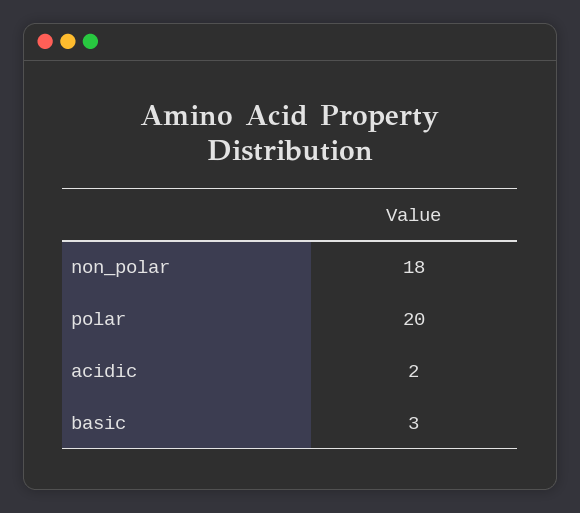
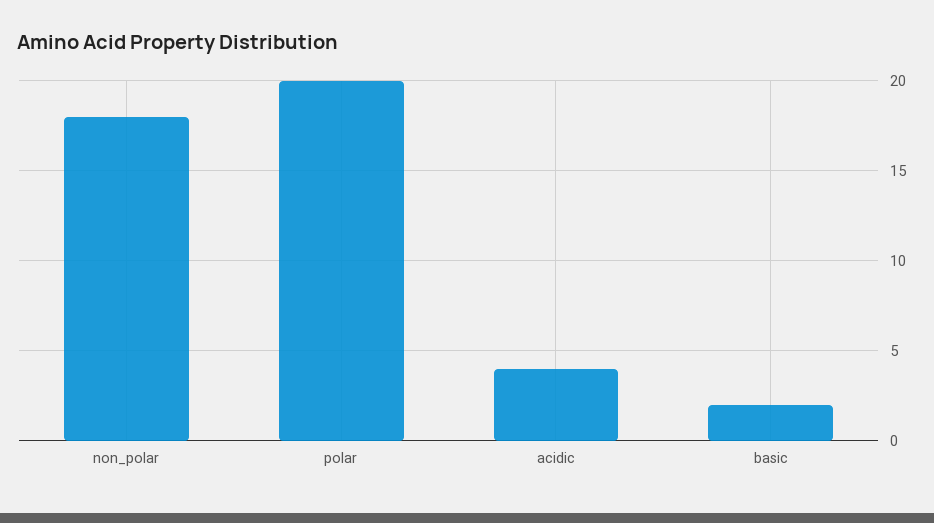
  {
    "non_polar": 18,
    "polar": 20,
-   "acidic": 2,
+   "acidic": 4,
-   "basic": 3
+   "basic": 2
  }

